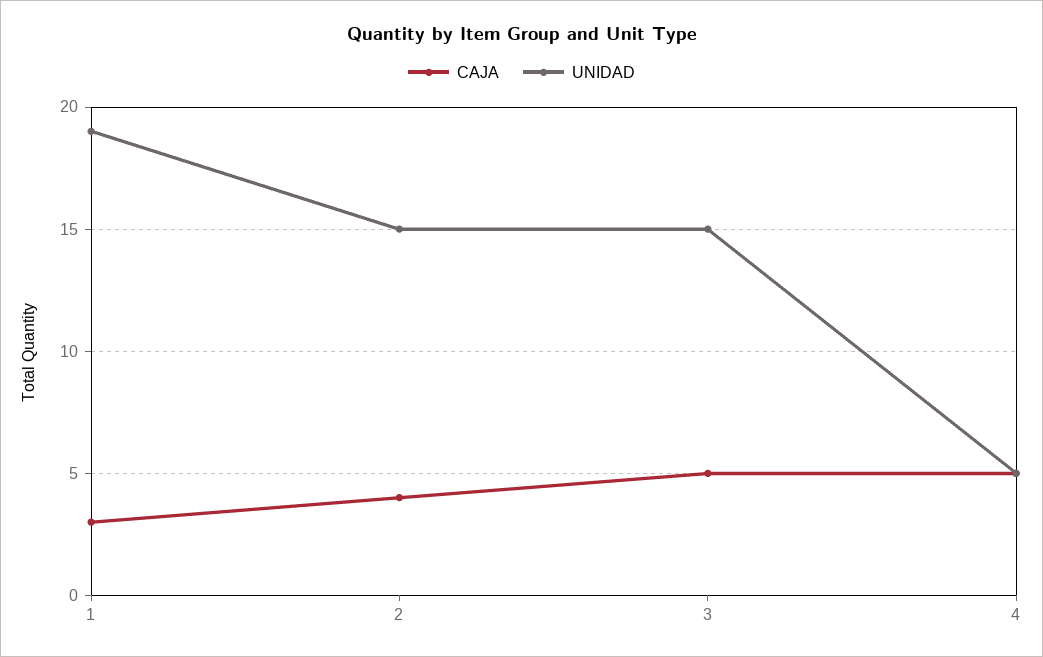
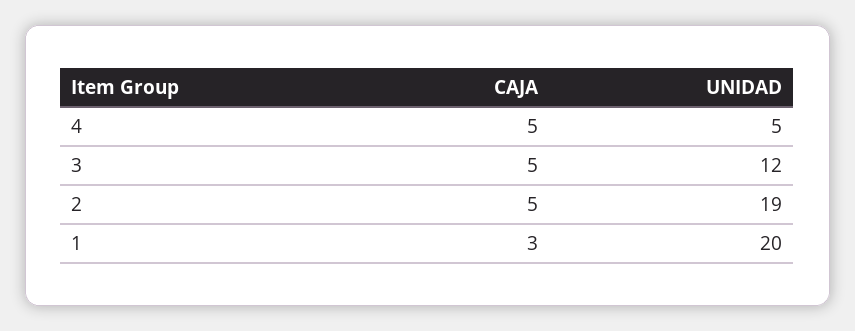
  {
    "CAJA": {
      "1": 3,
-     "2": 4,
+     "2": 5,
      "3": 5,
      "4": 5
    },
    "UNIDAD": {
-     "1": 19,
+     "1": 20,
-     "2": 15,
+     "2": 19,
-     "3": 15,
+     "3": 12,
      "4": 5
    }
  }

